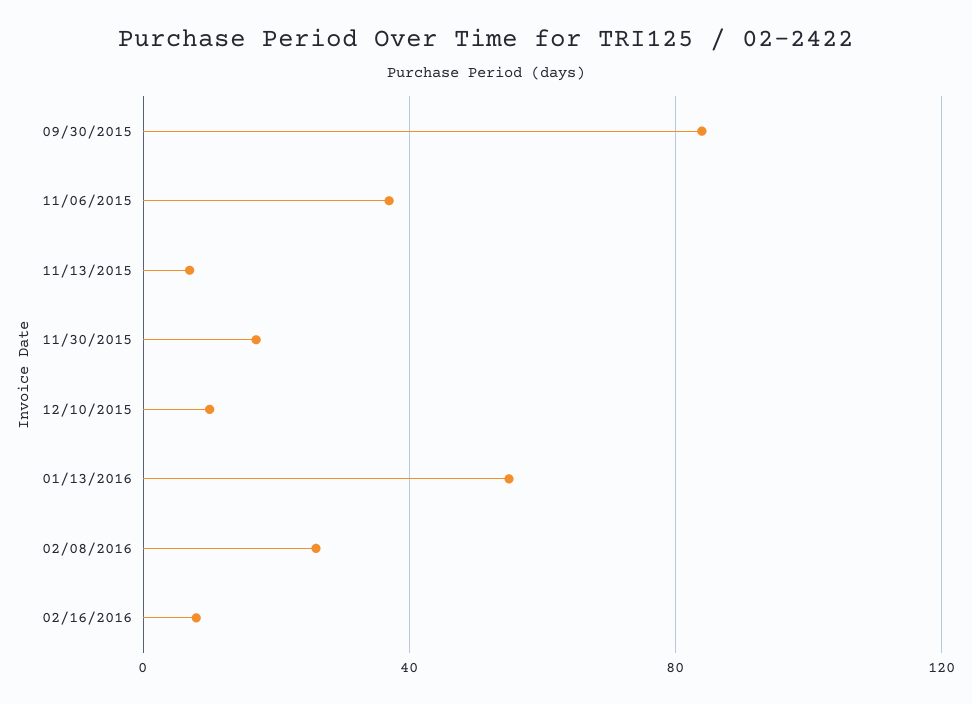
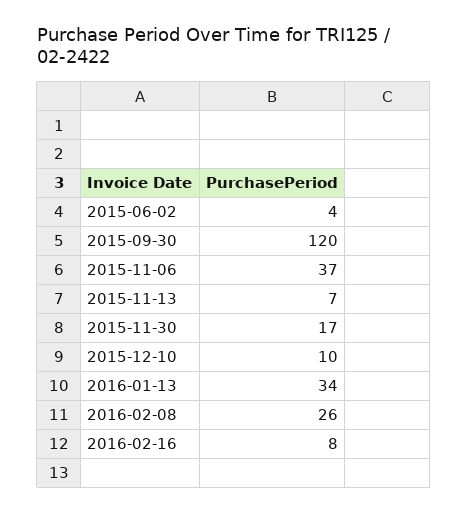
  {
-   "09/30/2015": 85,
+   "09/30/2015": 120,
    "11/06/2015": 37,
    "11/13/2015": 7,
    "11/30/2015": 17,
    "12/10/2015": 10,
-   "01/13/2016": 55,
+   "01/13/2016": 34,
    "02/08/2016": 26,
-   "02/16/2016": 8
+   "02/16/2016": 8,
+   "2015-06-02": 4
  }

